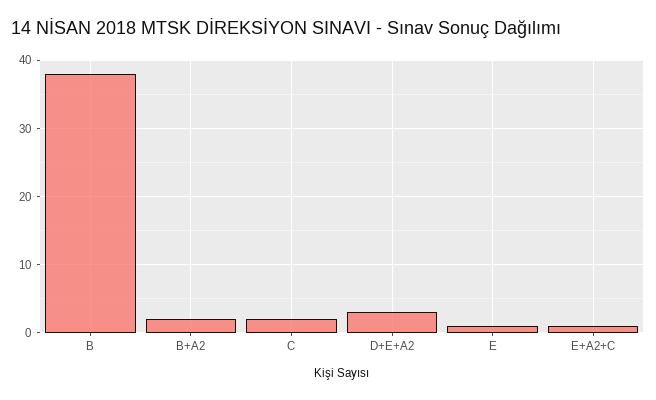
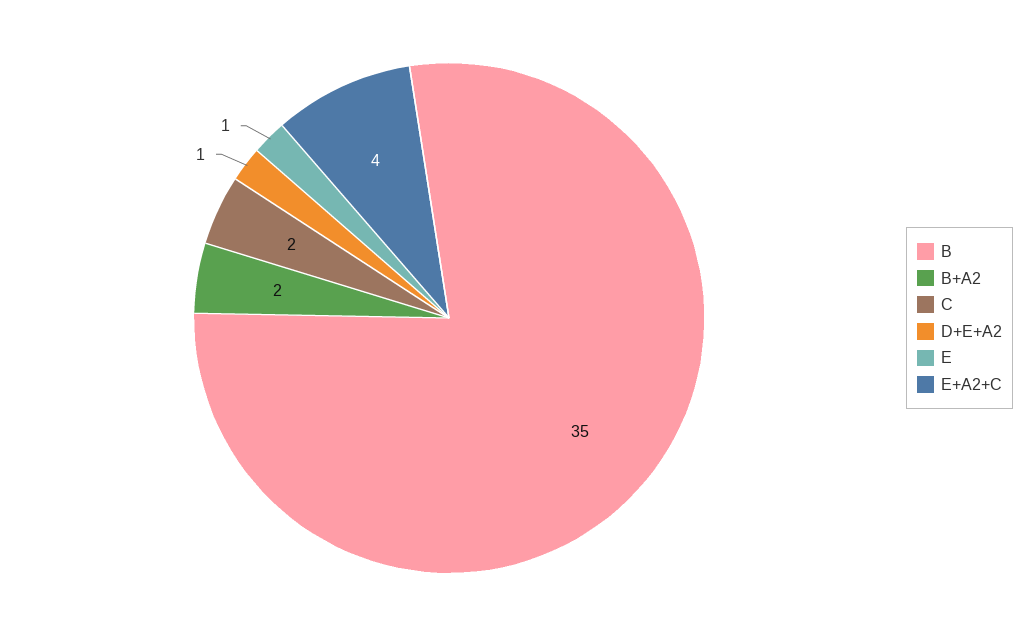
  {
-   "B": 38,
+   "B": 35,
    "B+A2": 2,
    "C": 2,
-   "D+E+A2": 3,
+   "D+E+A2": 1,
    "E": 1,
-   "E+A2+C": 1
+   "E+A2+C": 4
  }

